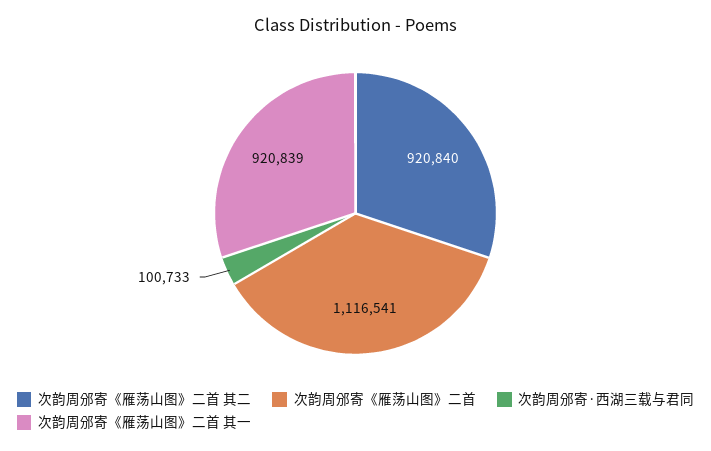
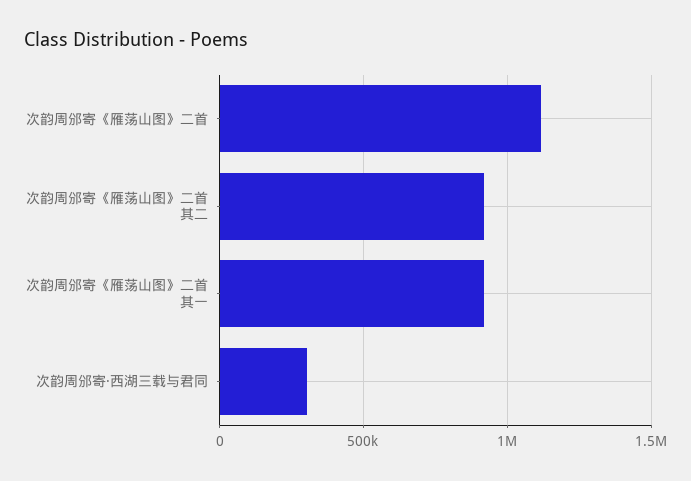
  {
    "次韵周邠寄《雁荡山图》二首 其二": 920840,
    "次韵周邠寄《雁荡山图》二首": 1116541,
-   "次韵周邠寄·西湖三载与君同": 100733,
+   "次韵周邠寄·西湖三载与君同": 300000,
    "次韵周邠寄《雁荡山图》二首 其一": 920839
  }

